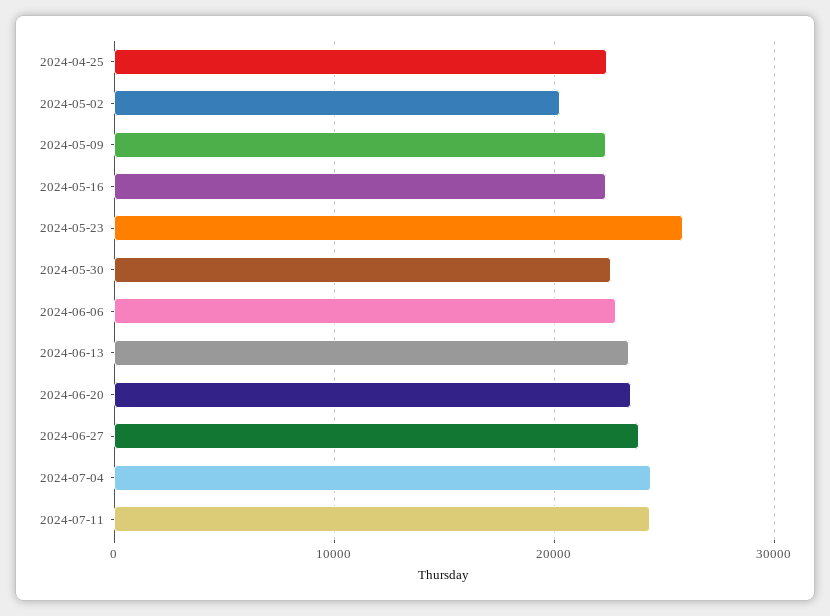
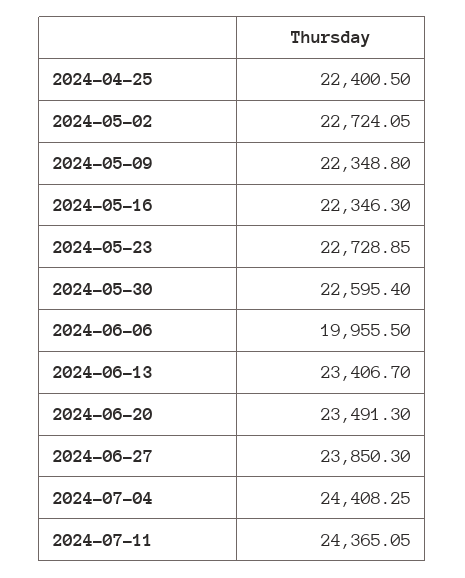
  {
    "2024-04-25": 22400.5,
-   "2024-05-02": 20000,
+   "2024-05-02": 22724.05,
    "2024-05-09": 22348.8,
    "2024-05-16": 22346.3,
-   "2024-05-23": 26000,
+   "2024-05-23": 22728.85,
    "2024-05-30": 22595.4,
-   "2024-06-06": 23000,
+   "2024-06-06": 19955.5,
    "2024-06-13": 23406.7,
    "2024-06-20": 23491.3,
    "2024-06-27": 23850.3,
    "2024-07-04": 24408.25,
    "2024-07-11": 24365.05
  }

